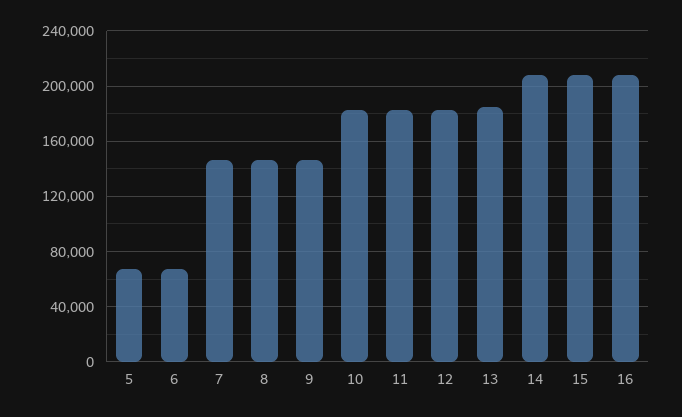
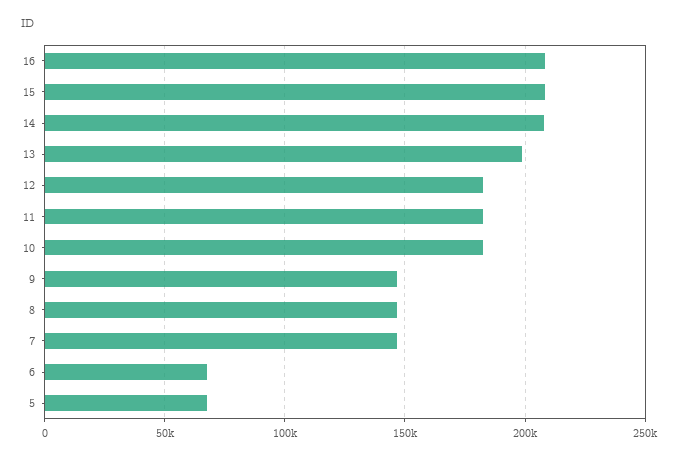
  {
    "5": 65000,
    "6": 70000,
    "7": 145000,
    "8": 145000,
    "9": 145000,
    "10": 185000,
    "11": 185000,
    "12": 185000,
-   "13": 185000,
+   "13": 200000,
    "14": 210000,
    "15": 210000,
    "16": 210000
  }

